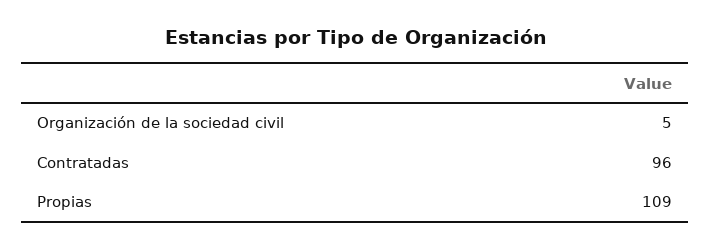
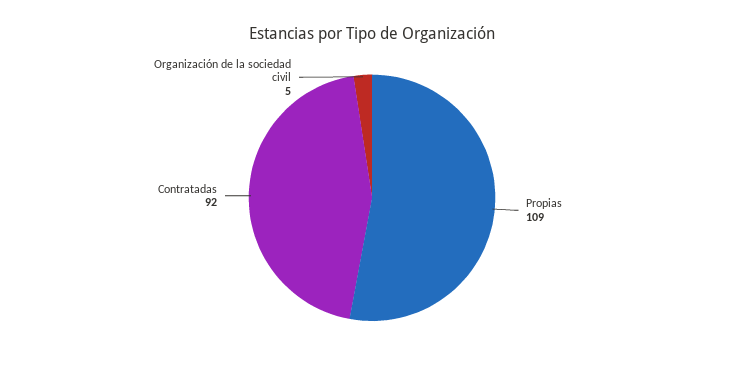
  {
    "Organización de la sociedad civil": 5,
-   "Contratadas": 96,
+   "Contratadas": 92,
    "Propias": 109
  }

